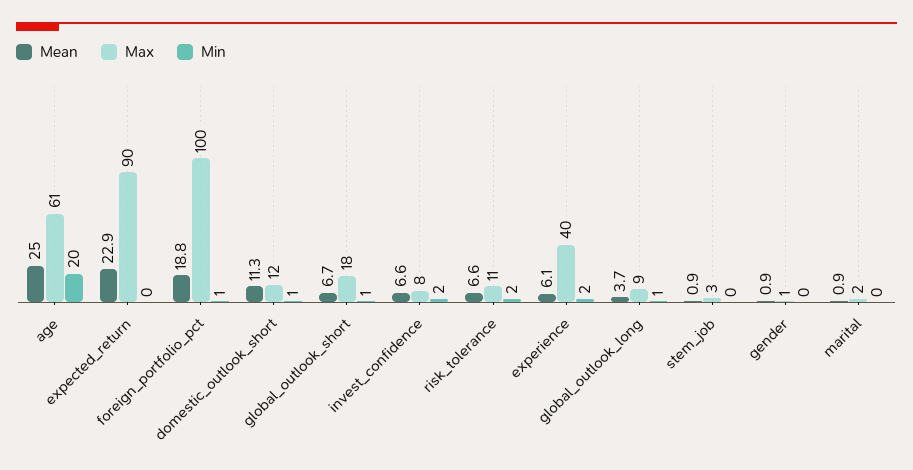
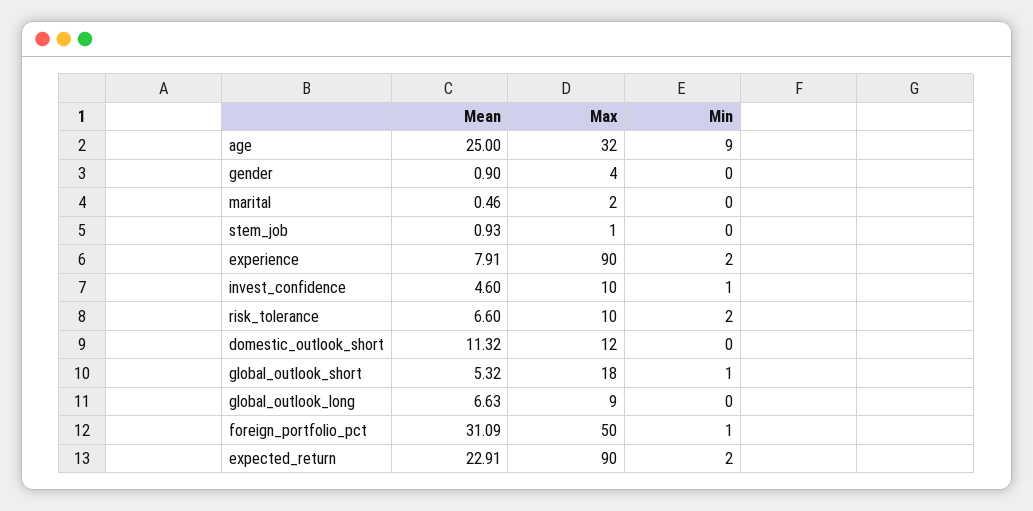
  {
    "Mean": {
      "age": 25,
      "expected_return": 22.91,
-     "foreign_portfolio_pct": 18.8,
+     "foreign_portfolio_pct": 31.09,
      "domestic_outlook_short": 11.32,
-     "global_outlook_short": 6.7,
+     "global_outlook_short": 5.32,
-     "invest_confidence": 6.6,
+     "invest_confidence": 4.6,
      "risk_tolerance": 6.6,
-     "experience": 6.1,
+     "experience": 7.91,
-     "global_outlook_long": 3.7,
+     "global_outlook_long": 6.63,
      "stem_job": 0.93,
      "gender": 0.9,
-     "marital": 0.9
+     "marital": 0.46
    },
    "Max": {
-     "age": 61,
+     "age": 32,
      "expected_return": 90,
-     "foreign_portfolio_pct": 100,
+     "foreign_portfolio_pct": 50,
      "domestic_outlook_short": 12,
      "global_outlook_short": 18,
-     "invest_confidence": 8,
+     "invest_confidence": 10,
-     "risk_tolerance": 11,
+     "risk_tolerance": 10,
-     "experience": 40,
+     "experience": 90,
      "global_outlook_long": 9,
-     "stem_job": 3,
+     "stem_job": 1,
-     "gender": 1,
+     "gender": 4,
      "marital": 2
    },
    "Min": {
-     "age": 20,
+     "age": 9,
-     "expected_return": 0,
+     "expected_return": 2,
      "foreign_portfolio_pct": 1,
-     "domestic_outlook_short": 1,
+     "domestic_outlook_short": 0,
      "global_outlook_short": 1,
-     "invest_confidence": 2,
+     "invest_confidence": 1,
      "risk_tolerance": 2,
      "experience": 2,
-     "global_outlook_long": 1,
+     "global_outlook_long": 0,
      "stem_job": 0,
      "gender": 0,
      "marital": 0
    }
  }

